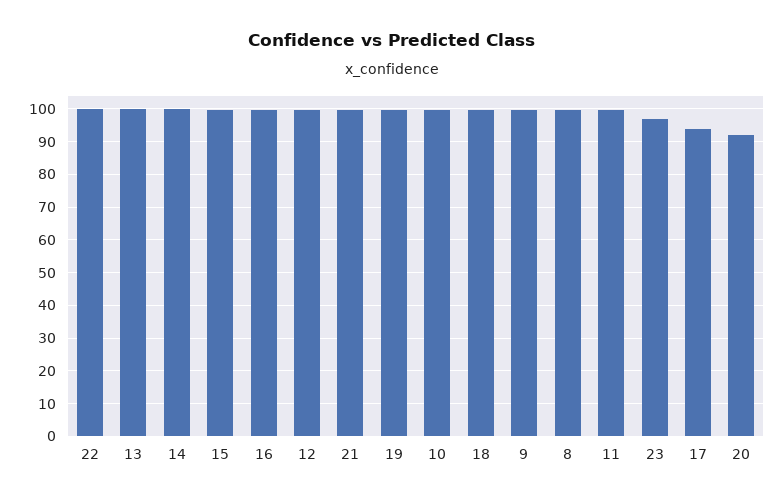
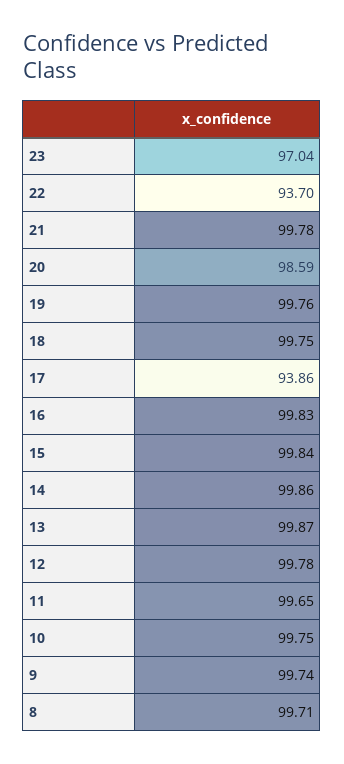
  {
-   "22": 100,
+   "22": 93.7,
    "13": 99.87,
    "14": 99.86,
    "15": 99.84,
    "16": 99.83,
    "12": 99.78,
    "21": 99.78,
    "19": 99.76,
    "10": 99.75,
    "18": 99.75,
    "9": 99.74,
    "8": 99.71,
    "11": 99.65,
    "23": 97.04,
    "17": 93.86,
-   "20": 92
+   "20": 98.59
  }

